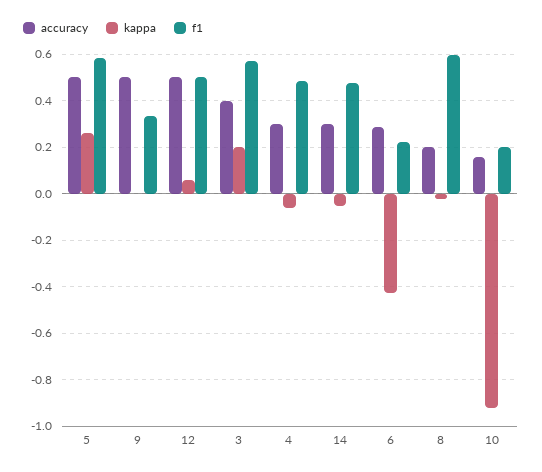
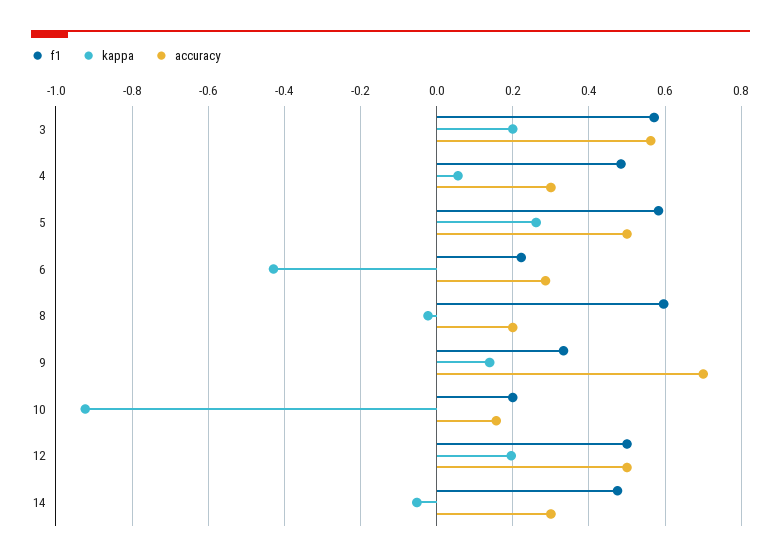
  {
    "accuracy": {
      "5": 0.5,
-     "9": 0.5,
+     "9": 0.7,
      "12": 0.5,
-     "3": 0.4,
+     "3": 0.56,
      "4": 0.3,
      "14": 0.3,
      "6": 0.28,
      "8": 0.2,
      "10": 0.16
    },
    "kappa": {
      "5": 0.26,
-     "9": 0,
+     "9": 0.14,
-     "12": 0.05,
+     "12": 0.2,
      "3": 0.2,
-     "4": -0.05,
+     "4": 0.06,
      "14": -0.06,
      "6": -0.42,
      "8": -0.02,
      "10": -0.92
    },
    "f1": {
      "5": 0.58,
      "9": 0.34,
      "12": 0.5,
      "3": 0.58,
      "4": 0.48,
      "14": 0.48,
      "6": 0.22,
      "8": 0.6,
      "10": 0.2
    }
  }

